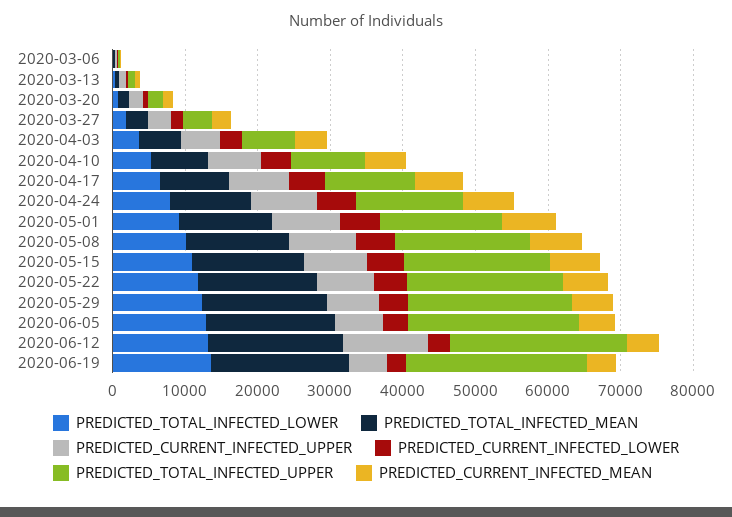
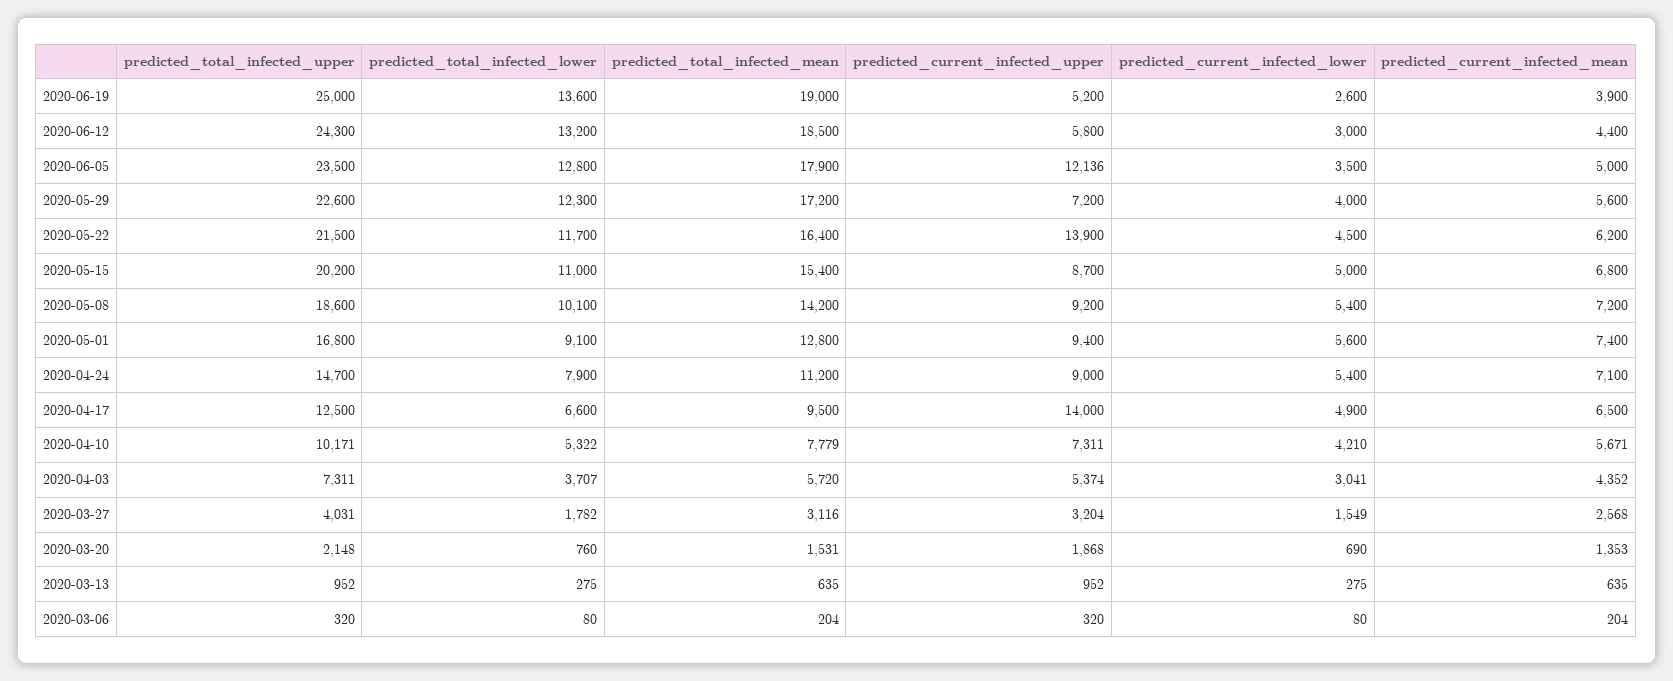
  {
    "PREDICTED_TOTAL_INFECTED_LOWER": {
      "2020-03-06": 80,
      "2020-03-13": 275,
      "2020-03-20": 760,
      "2020-03-27": 1782,
      "2020-04-03": 3707,
      "2020-04-10": 5322,
      "2020-04-17": 6600,
      "2020-04-24": 7900,
      "2020-05-01": 9100,
      "2020-05-08": 10100,
      "2020-05-15": 11000,
      "2020-05-22": 11700,
      "2020-05-29": 12300,
      "2020-06-05": 12800,
      "2020-06-12": 13200,
      "2020-06-19": 13600
    },
    "PREDICTED_TOTAL_INFECTED_MEAN": {
      "2020-03-06": 204,
      "2020-03-13": 635,
      "2020-03-20": 1531,
      "2020-03-27": 3116,
      "2020-04-03": 5720,
      "2020-04-10": 7779,
      "2020-04-17": 9500,
      "2020-04-24": 11200,
      "2020-05-01": 12800,
      "2020-05-08": 14200,
      "2020-05-15": 15400,
      "2020-05-22": 16400,
      "2020-05-29": 17200,
      "2020-06-05": 17900,
      "2020-06-12": 18500,
      "2020-06-19": 19000
    },
    "PREDICTED_CURRENT_INFECTED_UPPER": {
      "2020-03-06": 320,
      "2020-03-13": 952,
      "2020-03-20": 1868,
      "2020-03-27": 3204,
      "2020-04-03": 5374,
      "2020-04-10": 7311,
-     "2020-04-17": 8000,
+     "2020-04-17": 14000,
      "2020-04-24": 9000,
      "2020-05-01": 9400,
      "2020-05-08": 9200,
      "2020-05-15": 8700,
-     "2020-05-22": 8000,
+     "2020-05-22": 13900,
      "2020-05-29": 7200,
-     "2020-06-05": 6000,
+     "2020-06-05": 12136,
-     "2020-06-12": 12000,
+     "2020-06-12": 5800,
      "2020-06-19": 5200
    },
    "PREDICTED_CURRENT_INFECTED_LOWER": {
      "2020-03-06": 80,
      "2020-03-13": 275,
      "2020-03-20": 690,
      "2020-03-27": 1549,
      "2020-04-03": 3041,
      "2020-04-10": 4210,
      "2020-04-17": 4900,
      "2020-04-24": 5400,
      "2020-05-01": 5600,
      "2020-05-08": 5400,
      "2020-05-15": 5000,
      "2020-05-22": 4500,
      "2020-05-29": 4000,
      "2020-06-05": 3500,
      "2020-06-12": 3000,
      "2020-06-19": 2600
    },
    "PREDICTED_TOTAL_INFECTED_UPPER": {
      "2020-03-06": 320,
      "2020-03-13": 952,
      "2020-03-20": 2148,
      "2020-03-27": 4031,
      "2020-04-03": 7311,
      "2020-04-10": 10171,
      "2020-04-17": 12500,
      "2020-04-24": 14700,
      "2020-05-01": 16800,
      "2020-05-08": 18600,
      "2020-05-15": 20200,
      "2020-05-22": 21500,
      "2020-05-29": 22600,
      "2020-06-05": 23500,
      "2020-06-12": 24300,
      "2020-06-19": 25000
    },
    "PREDICTED_CURRENT_INFECTED_MEAN": {
      "2020-03-06": 204,
      "2020-03-13": 635,
      "2020-03-20": 1353,
      "2020-03-27": 2568,
      "2020-04-03": 4352,
      "2020-04-10": 5671,
      "2020-04-17": 6500,
      "2020-04-24": 7100,
      "2020-05-01": 7400,
      "2020-05-08": 7200,
      "2020-05-15": 6800,
      "2020-05-22": 6200,
      "2020-05-29": 5600,
      "2020-06-05": 5000,
      "2020-06-12": 4400,
      "2020-06-19": 3900
    }
  }

